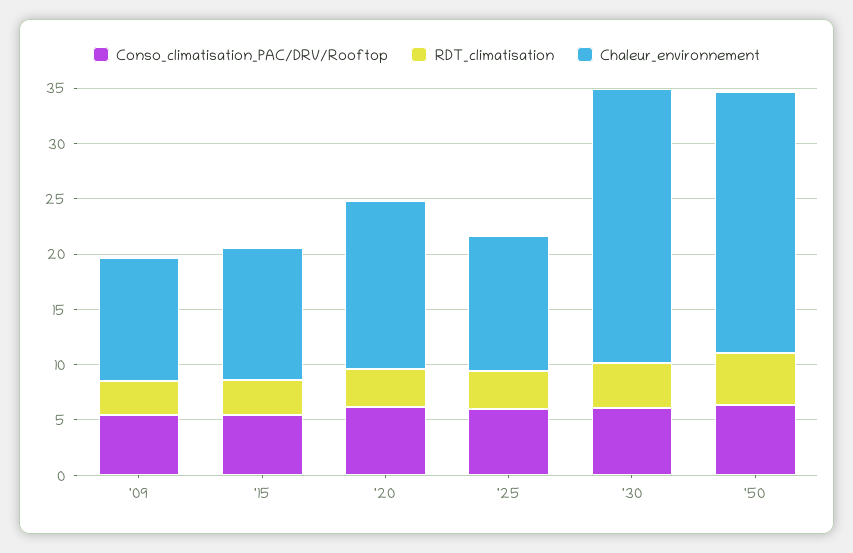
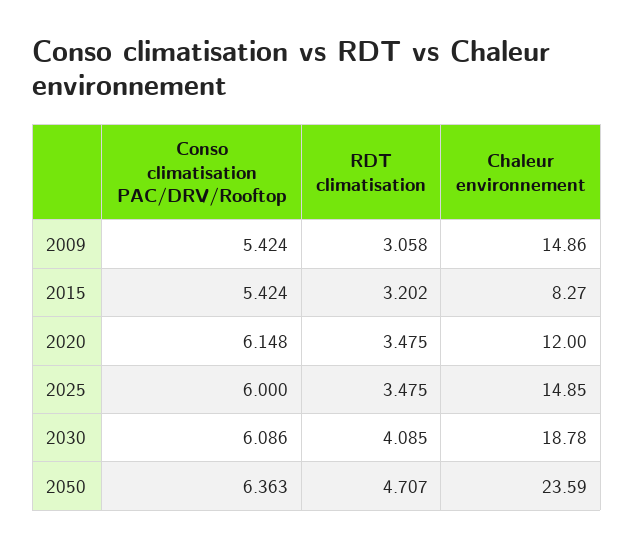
  {
    "Conso_climatisation_PAC/DRV/Rooftop": {
      "'09": 5.424,
      "'15": 5.424,
      "'20": 6.148,
      "'25": 6,
      "'30": 6.086,
      "'50": 6.363
    },
    "RDT_climatisation": {
      "'09": 3.058,
      "'15": 3.202,
      "'20": 3.475,
      "'25": 3.475,
      "'30": 4.085,
      "'50": 4.707
    },
    "Chaleur_environnement": {
-     "'09": 11,
+     "'09": 14.86,
-     "'15": 12,
+     "'15": 8.27,
-     "'20": 15,
+     "'20": 12,
-     "'25": 12,
+     "'25": 14.85,
-     "'30": 25,
+     "'30": 18.78,
      "'50": 23.59
    }
  }

